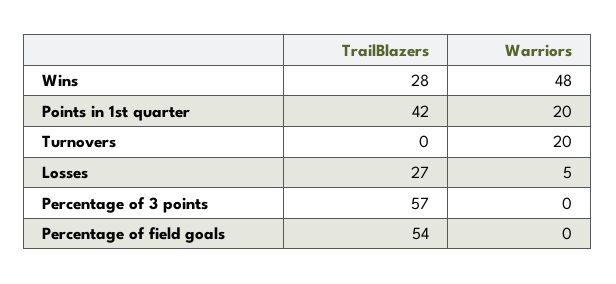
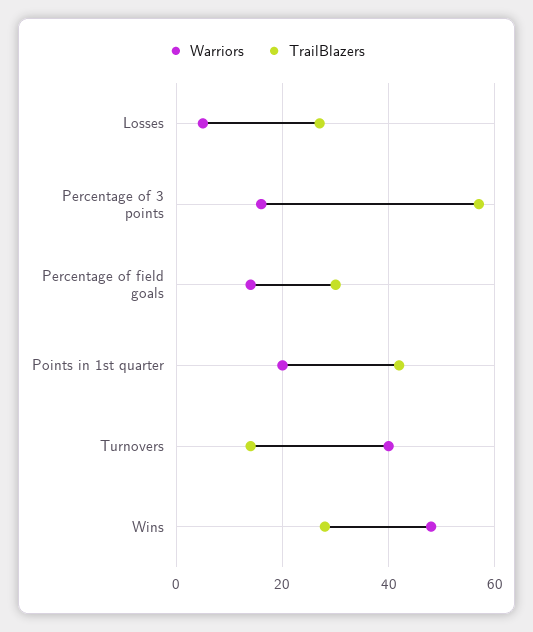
  {
    "TrailBlazers": {
      "Wins": 28,
      "Points in 1st quarter": 42,
-     "Turnovers": 0,
+     "Turnovers": 15,
      "Losses": 27,
      "Percentage of 3 points": 57,
-     "Percentage of field goals": 54
+     "Percentage of field goals": 30
    },
    "Warriors": {
      "Wins": 48,
      "Points in 1st quarter": 20,
-     "Turnovers": 20,
+     "Turnovers": 40,
      "Losses": 5,
-     "Percentage of 3 points": 0,
+     "Percentage of 3 points": 15,
-     "Percentage of field goals": 0
+     "Percentage of field goals": 15
    }
  }

